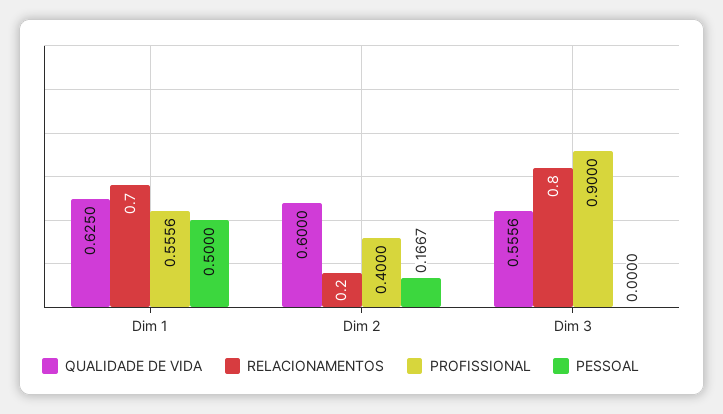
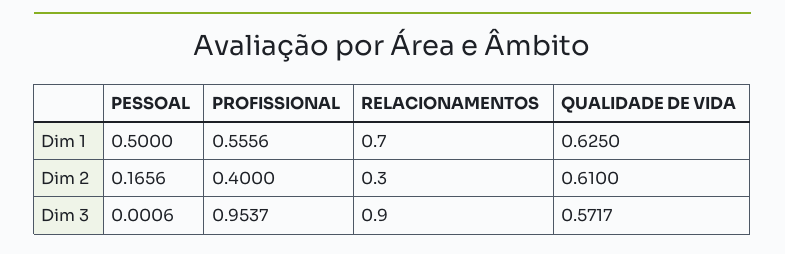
  {
    "QUALIDADE DE VIDA": {
      "Dim 1": 0.625,
-     "Dim 2": 0.6,
+     "Dim 2": 0.61,
-     "Dim 3": 0.5556
+     "Dim 3": 0.5717
    },
    "RELACIONAMENTOS": {
      "Dim 1": 0.7,
-     "Dim 2": 0.2,
+     "Dim 2": 0.3,
-     "Dim 3": 0.8
+     "Dim 3": 0.9
    },
    "PROFISSIONAL": {
      "Dim 1": 0.5556,
      "Dim 2": 0.4,
-     "Dim 3": 0.9
+     "Dim 3": 0.9537
    },
    "PESSOAL": {
      "Dim 1": 0.5,
-     "Dim 2": 0.1667,
+     "Dim 2": 0.1656,
-     "Dim 3": 0
+     "Dim 3": 0.0006
    }
  }

